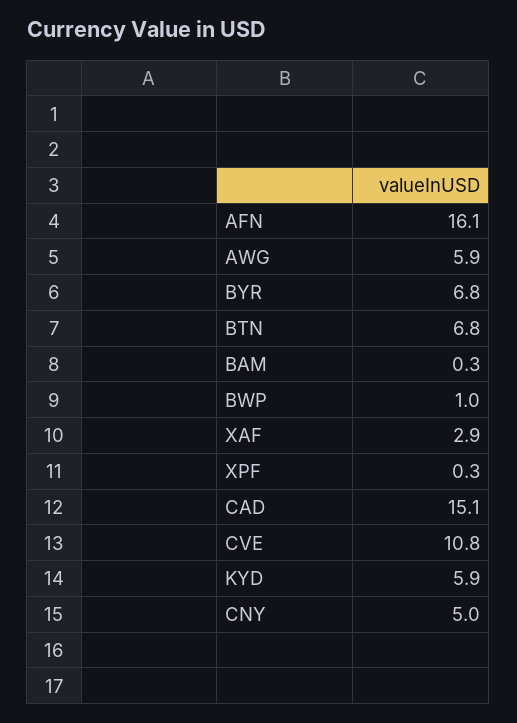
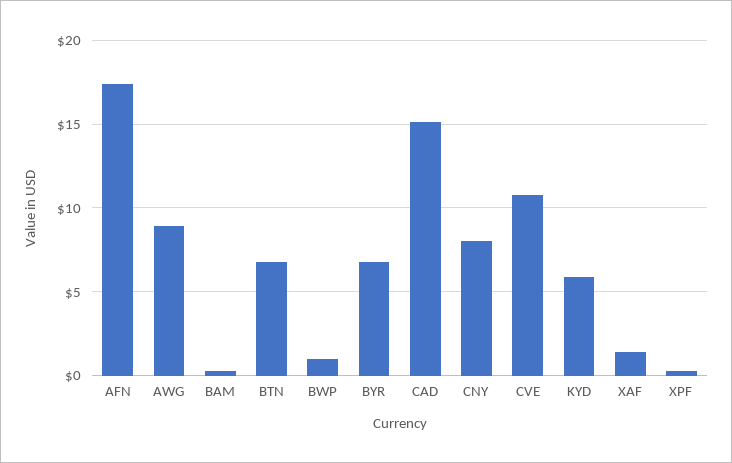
  {
-   "AFN": 16.1,
+   "AFN": 17.5,
-   "AWG": 5.9,
+   "AWG": 9,
    "BYR": 6.8,
    "BTN": 6.8,
    "BAM": 0.3,
    "BWP": 1,
-   "XAF": 2.9,
+   "XAF": 1.5,
    "XPF": 0.3,
    "CAD": 15.1,
    "CVE": 10.8,
    "KYD": 5.9,
-   "CNY": 5
+   "CNY": 8
  }

